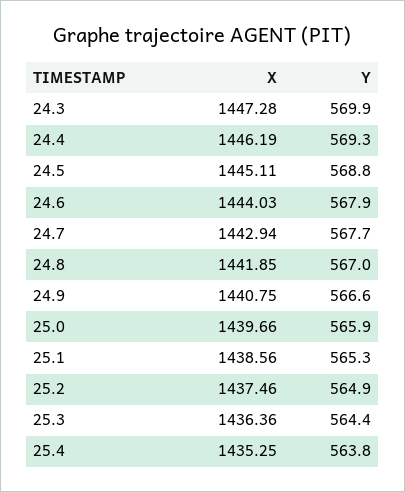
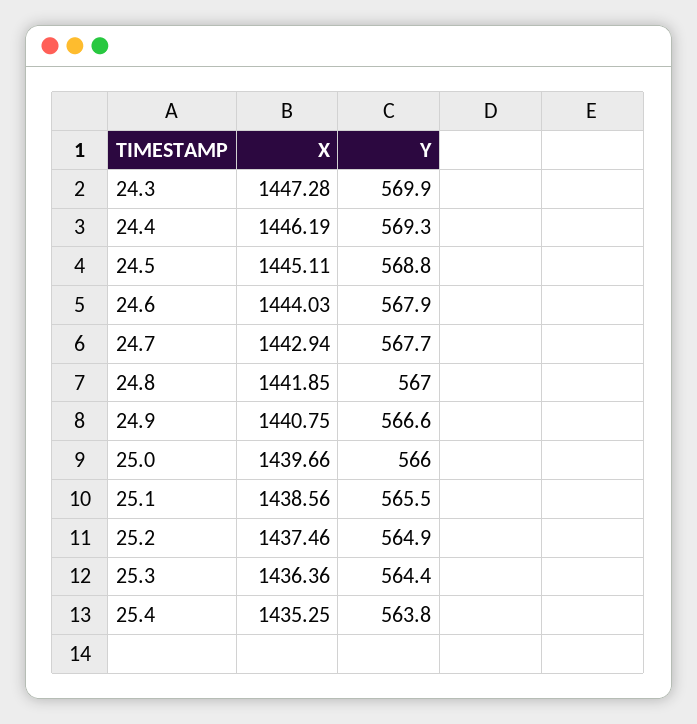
  {
    "X": {
      "24.3": 1447.28,
      "24.4": 1446.19,
      "24.5": 1445.11,
      "24.6": 1444.03,
      "24.7": 1442.94,
      "24.8": 1441.85,
      "24.9": 1440.75,
      "25.0": 1439.66,
      "25.1": 1438.56,
      "25.2": 1437.46,
      "25.3": 1436.36,
      "25.4": 1435.25
    },
    "Y": {
      "24.3": 569.9,
      "24.4": 569.3,
      "24.5": 568.8,
      "24.6": 567.9,
      "24.7": 567.7,
      "24.8": 567,
      "24.9": 566.6,
-     "25.0": 565.9,
+     "25.0": 566,
-     "25.1": 565.3,
+     "25.1": 565.5,
      "25.2": 564.9,
      "25.3": 564.4,
      "25.4": 563.8
    }
  }

